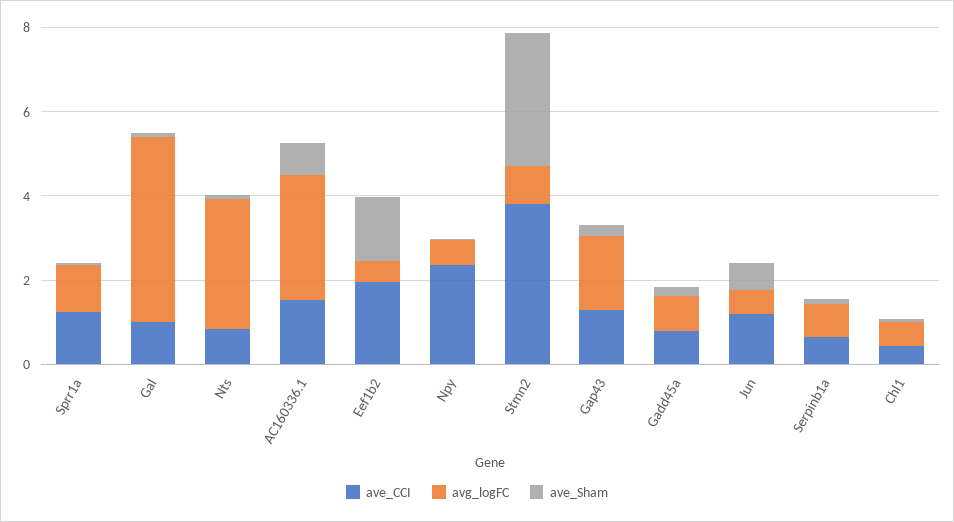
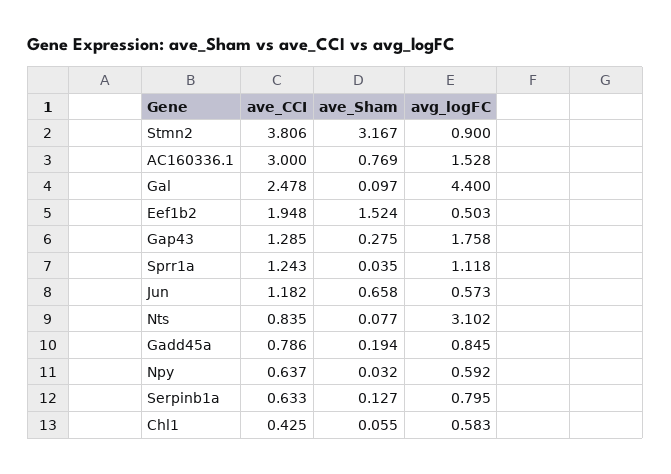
  {
    "ave_CCI": {
      "Sprr1a": 1.243,
-     "Gal": 1,
+     "Gal": 2.478,
      "Nts": 0.835,
-     "AC160336.1": 1.5,
+     "AC160336.1": 3,
      "Eef1b2": 1.948,
-     "Npy": 2.5,
+     "Npy": 0.637,
      "Stmn2": 3.806,
      "Gap43": 1.285,
      "Gadd45a": 0.786,
      "Jun": 1.182,
      "Serpinb1a": 0.633,
      "Chl1": 0.425
    },
    "avg_logFC": {
      "Sprr1a": 1.118,
      "Gal": 4.4,
      "Nts": 3.102,
-     "AC160336.1": 3,
+     "AC160336.1": 1.528,
      "Eef1b2": 0.503,
      "Npy": 0.592,
      "Stmn2": 0.9,
      "Gap43": 1.758,
      "Gadd45a": 0.845,
      "Jun": 0.573,
      "Serpinb1a": 0.795,
      "Chl1": 0.583
    },
    "ave_Sham": {
      "Sprr1a": 0.035,
      "Gal": 0.097,
      "Nts": 0.077,
      "AC160336.1": 0.769,
      "Eef1b2": 1.524,
      "Npy": 0.032,
      "Stmn2": 3.167,
      "Gap43": 0.275,
      "Gadd45a": 0.194,
      "Jun": 0.658,
      "Serpinb1a": 0.127,
      "Chl1": 0.055
    }
  }

